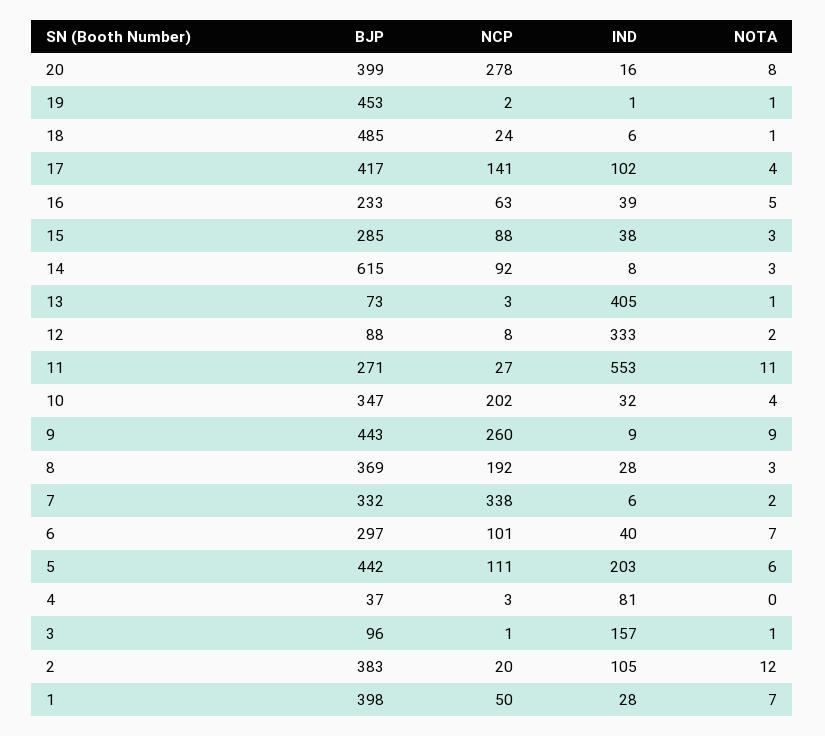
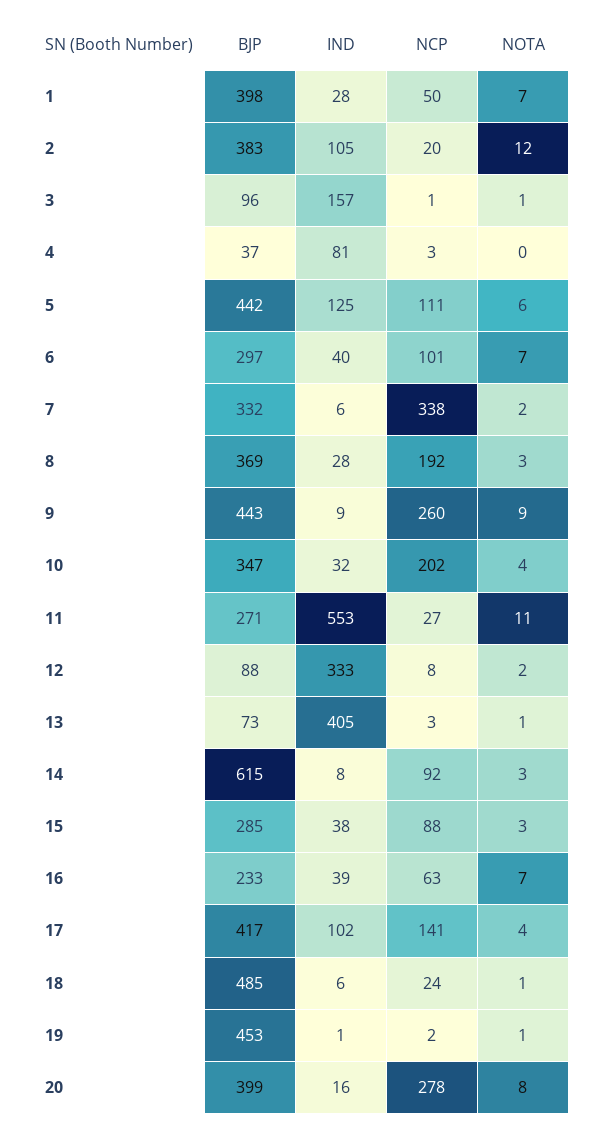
  {
    "BJP": {
      "20": 399,
      "19": 453,
      "18": 485,
      "17": 417,
      "16": 233,
      "15": 285,
      "14": 615,
      "13": 73,
      "12": 88,
      "11": 271,
      "10": 347,
      "9": 443,
      "8": 369,
      "7": 332,
      "6": 297,
      "5": 442,
      "4": 37,
      "3": 96,
      "2": 383,
      "1": 398
    },
    "NCP": {
      "20": 278,
      "19": 2,
      "18": 24,
      "17": 141,
      "16": 63,
      "15": 88,
      "14": 92,
      "13": 3,
      "12": 8,
      "11": 27,
      "10": 202,
      "9": 260,
      "8": 192,
      "7": 338,
      "6": 101,
      "5": 111,
      "4": 3,
      "3": 1,
      "2": 20,
      "1": 50
    },
    "IND": {
      "20": 16,
      "19": 1,
      "18": 6,
      "17": 102,
      "16": 39,
      "15": 38,
      "14": 8,
      "13": 405,
      "12": 333,
      "11": 553,
      "10": 32,
      "9": 9,
      "8": 28,
      "7": 6,
      "6": 40,
-     "5": 203,
+     "5": 125,
      "4": 81,
      "3": 157,
      "2": 105,
      "1": 28
    },
    "NOTA": {
      "20": 8,
      "19": 1,
      "18": 1,
      "17": 4,
-     "16": 5,
+     "16": 7,
      "15": 3,
      "14": 3,
      "13": 1,
      "12": 2,
      "11": 11,
      "10": 4,
      "9": 9,
      "8": 3,
      "7": 2,
      "6": 7,
      "5": 6,
      "4": 0,
      "3": 1,
      "2": 12,
      "1": 7
    }
  }

